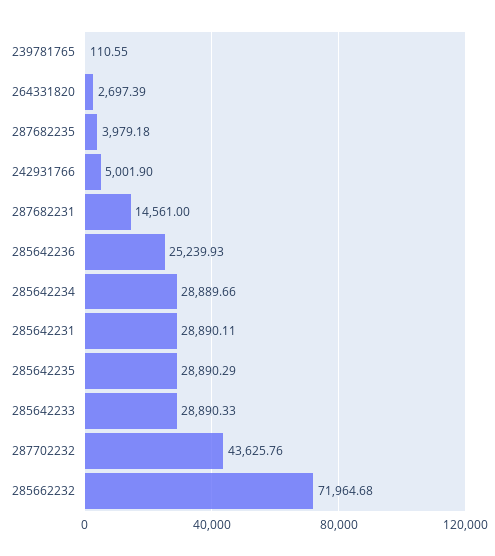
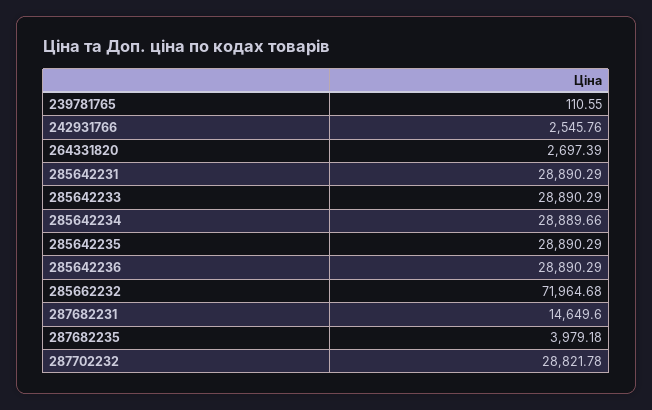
  {
    "239781765": 110.55,
    "264331820": 2697.39,
    "287682235": 3979.18,
-   "242931766": 5001.9,
+   "242931766": 2545.76,
-   "287682231": 14561,
+   "287682231": 14649.6,
-   "285642236": 25239.93,
+   "285642236": 28890.29,
    "285642234": 28889.66,
-   "285642231": 28890.11,
+   "285642231": 28890.29,
    "285642235": 28890.29,
-   "285642233": 28890.33,
+   "285642233": 28890.29,
-   "287702232": 43625.76,
+   "287702232": 28821.78,
    "285662232": 71964.68
  }

